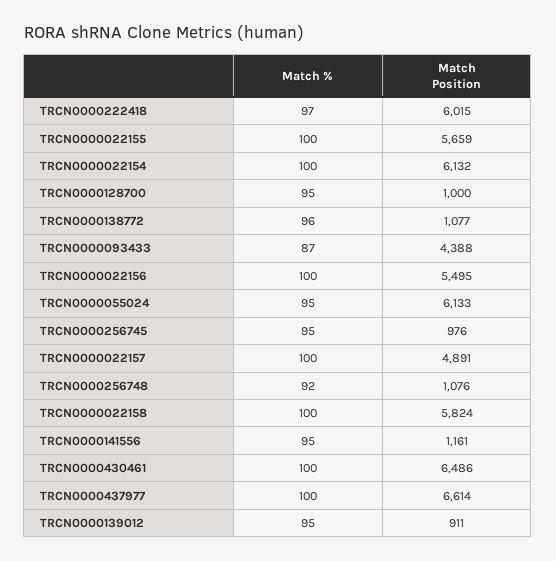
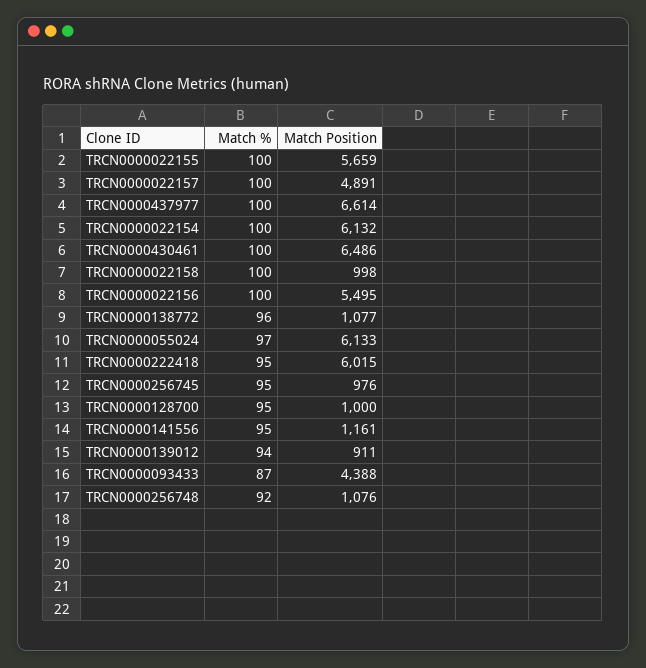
  {
    "Match %": {
-     "TRCN0000222418": 97,
+     "TRCN0000222418": 95,
      "TRCN0000022155": 100,
      "TRCN0000022154": 100,
      "TRCN0000128700": 95,
      "TRCN0000138772": 96,
      "TRCN0000093433": 87,
      "TRCN0000022156": 100,
-     "TRCN0000055024": 95,
+     "TRCN0000055024": 97,
      "TRCN0000256745": 95,
      "TRCN0000022157": 100,
      "TRCN0000256748": 92,
      "TRCN0000022158": 100,
      "TRCN0000141556": 95,
      "TRCN0000430461": 100,
      "TRCN0000437977": 100,
-     "TRCN0000139012": 95
+     "TRCN0000139012": 94
    },
    "Match Position": {
      "TRCN0000222418": 6015,
      "TRCN0000022155": 5659,
      "TRCN0000022154": 6132,
      "TRCN0000128700": 1000,
      "TRCN0000138772": 1077,
      "TRCN0000093433": 4388,
      "TRCN0000022156": 5495,
      "TRCN0000055024": 6133,
      "TRCN0000256745": 976,
      "TRCN0000022157": 4891,
      "TRCN0000256748": 1076,
-     "TRCN0000022158": 5824,
+     "TRCN0000022158": 998,
      "TRCN0000141556": 1161,
      "TRCN0000430461": 6486,
      "TRCN0000437977": 6614,
      "TRCN0000139012": 911
    }
  }

